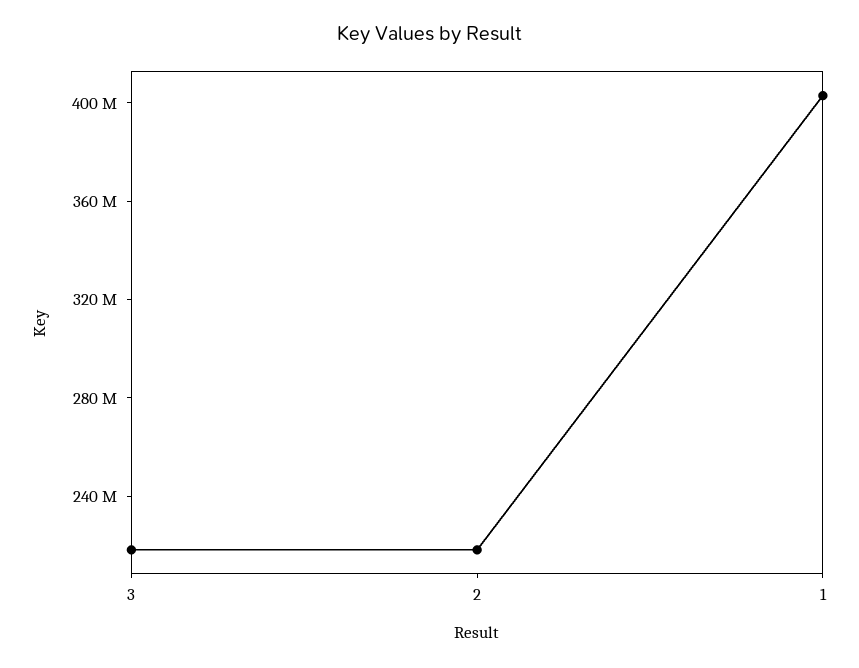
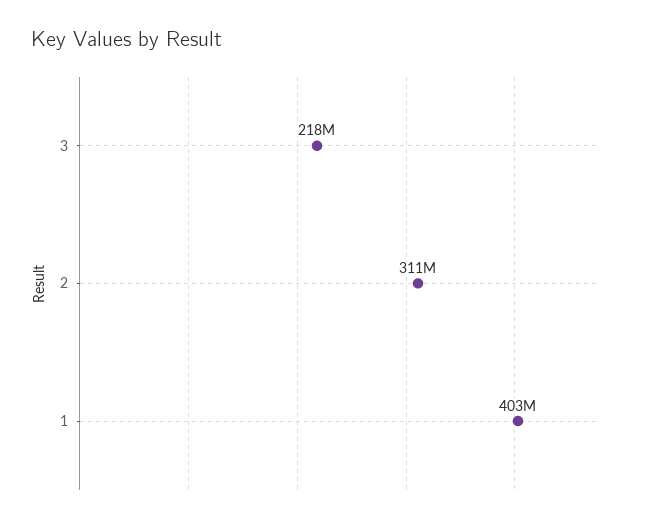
  {
    "3": 218000000,
-   "2": 220000000,
+   "2": 311000000,
    "1": 403000000
  }

